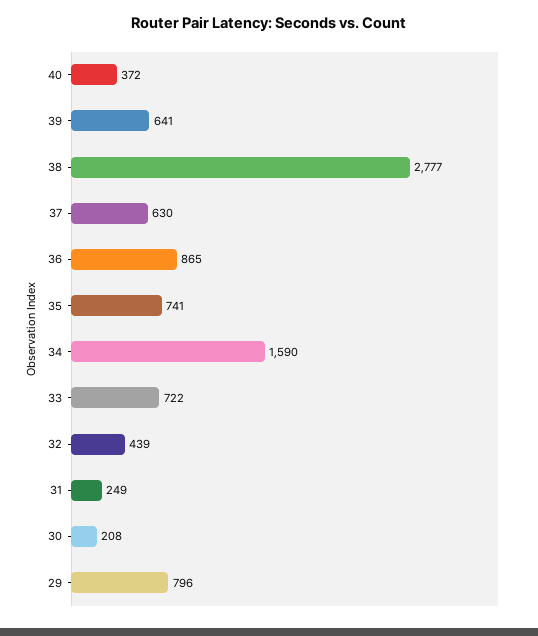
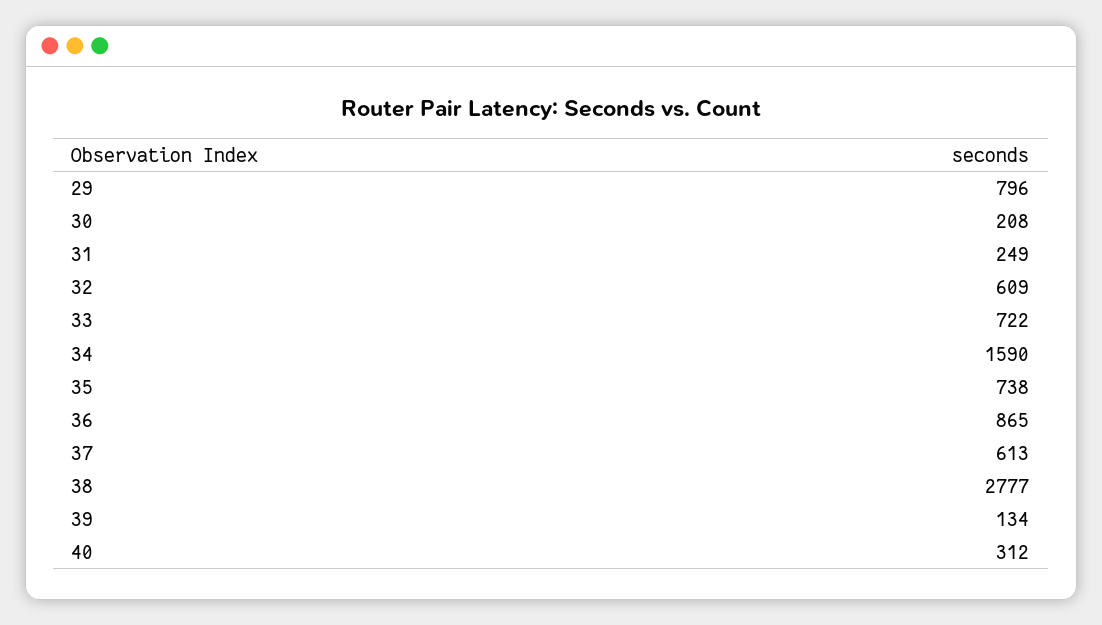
  {
-   "40": 372,
+   "40": 312,
-   "39": 641,
+   "39": 134,
    "38": 2777,
-   "37": 630,
+   "37": 613,
    "36": 865,
-   "35": 741,
+   "35": 738,
    "34": 1590,
    "33": 722,
-   "32": 439,
+   "32": 609,
    "31": 249,
    "30": 208,
    "29": 796
  }

